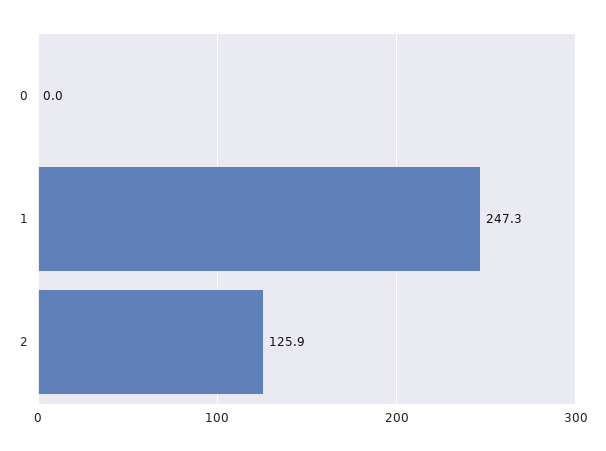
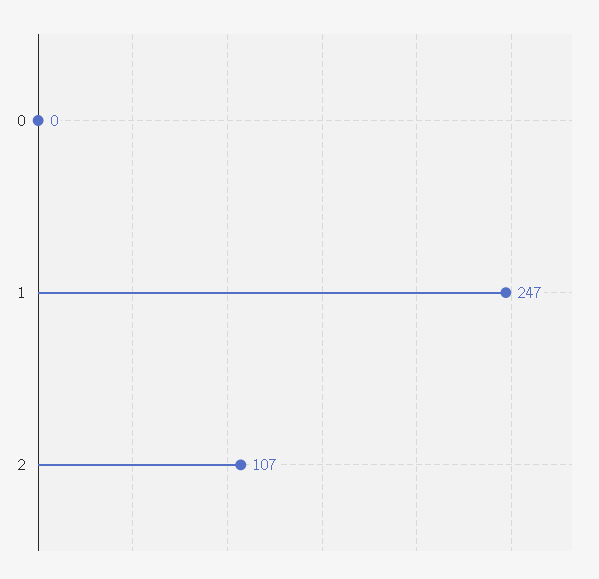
  {
    "0": 0,
    "1": 247.3,
-   "2": 125.9
+   "2": 107
  }

